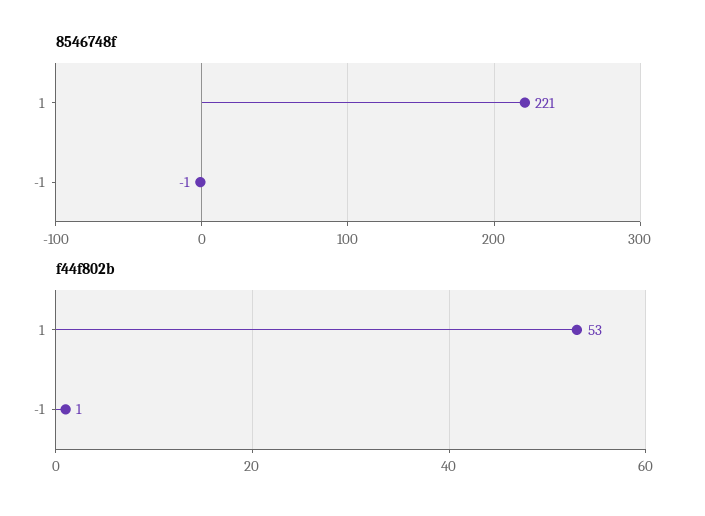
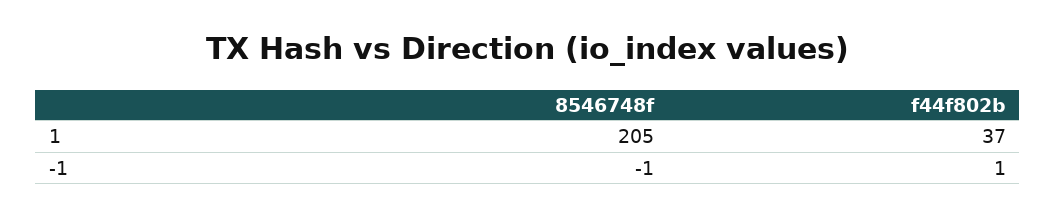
  {
    "8546748f": {
-     "1": 221,
+     "1": 205,
      "-1": -1
    },
    "f44f802b": {
-     "1": 53,
+     "1": 37,
      "-1": 1
    }
  }

